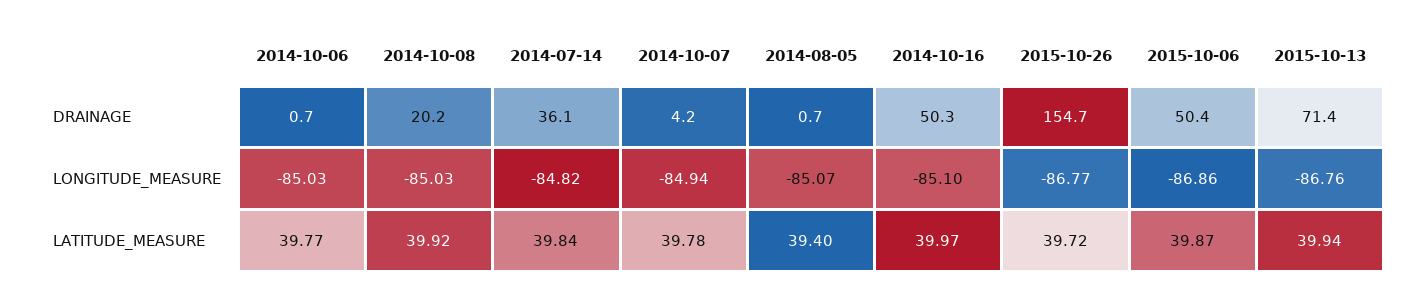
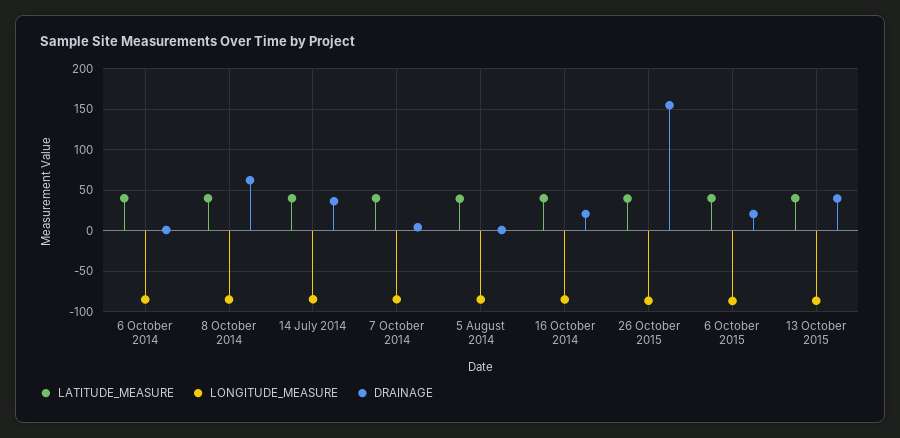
  {
    "DRAINAGE": {
      "2014-10-06": 0.7,
-     "2014-10-08": 20.2,
+     "2014-10-08": 60,
      "2014-07-14": 36.1,
      "2014-10-07": 4.2,
      "2014-08-05": 0.7,
-     "2014-10-16": 50.3,
+     "2014-10-16": 20,
      "2015-10-26": 154.7,
-     "2015-10-06": 50.4,
+     "2015-10-06": 20,
-     "2015-10-13": 71.4
+     "2015-10-13": 40
    },
    "LONGITUDE_MEASURE": {
      "2014-10-06": -85.03,
      "2014-10-08": -85.03,
      "2014-07-14": -84.82,
      "2014-10-07": -84.94,
      "2014-08-05": -85.07,
      "2014-10-16": -85.1,
      "2015-10-26": -86.77,
      "2015-10-06": -86.86,
      "2015-10-13": -86.76
    },
    "LATITUDE_MEASURE": {
      "2014-10-06": 39.77,
      "2014-10-08": 39.92,
      "2014-07-14": 39.84,
      "2014-10-07": 39.78,
      "2014-08-05": 39.4,
      "2014-10-16": 39.97,
      "2015-10-26": 39.72,
      "2015-10-06": 39.87,
      "2015-10-13": 39.94
    }
  }

